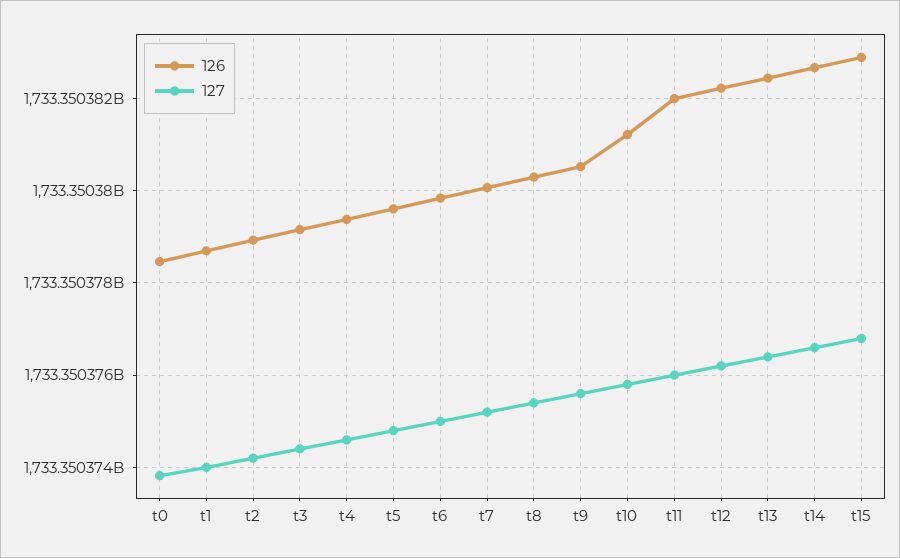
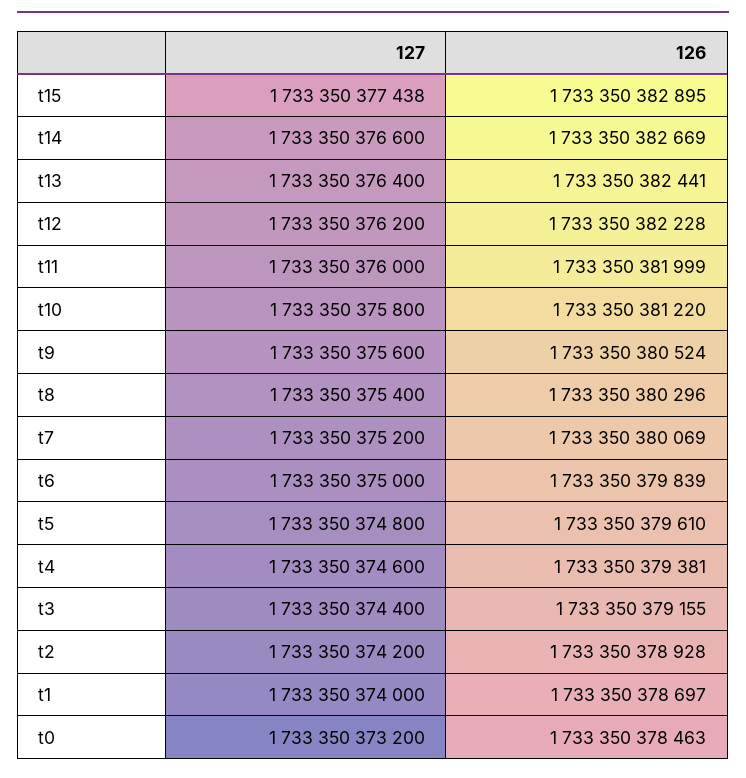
  {
    "126": {
      "t0": 1733350378463,
      "t1": 1733350378697,
      "t2": 1733350378928,
      "t3": 1733350379155,
      "t4": 1733350379381,
      "t5": 1733350379610,
      "t6": 1733350379839,
      "t7": 1733350380069,
      "t8": 1733350380296,
      "t9": 1733350380524,
      "t10": 1733350381220,
      "t11": 1733350381999,
      "t12": 1733350382228,
      "t13": 1733350382441,
      "t14": 1733350382669,
      "t15": 1733350382895
    },
    "127": {
-     "t0": 1733350373800,
+     "t0": 1733350373200,
      "t1": 1733350374000,
      "t2": 1733350374200,
      "t3": 1733350374400,
      "t4": 1733350374600,
      "t5": 1733350374800,
      "t6": 1733350375000,
      "t7": 1733350375200,
      "t8": 1733350375400,
      "t9": 1733350375600,
      "t10": 1733350375800,
      "t11": 1733350376000,
      "t12": 1733350376200,
      "t13": 1733350376400,
      "t14": 1733350376600,
-     "t15": 1733350376800
+     "t15": 1733350377438
    }
  }

